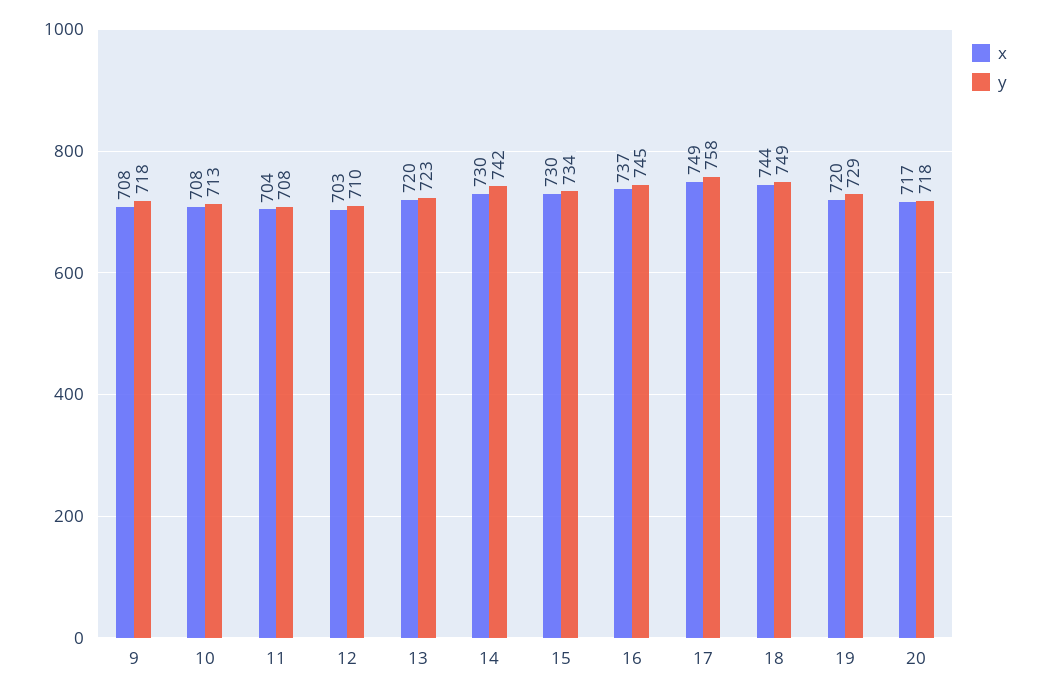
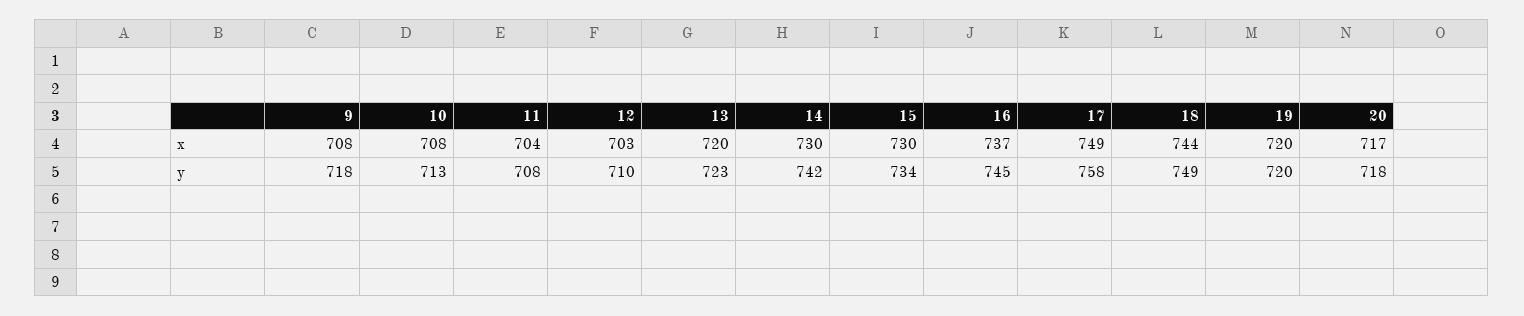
  {
    "x": {
      "9": 708,
      "10": 708,
      "11": 704,
      "12": 703,
      "13": 720,
      "14": 730,
      "15": 730,
      "16": 737,
      "17": 749,
      "18": 744,
      "19": 720,
      "20": 717
    },
    "y": {
      "9": 718,
      "10": 713,
      "11": 708,
      "12": 710,
      "13": 723,
      "14": 742,
      "15": 734,
      "16": 745,
      "17": 758,
      "18": 749,
-     "19": 729,
+     "19": 720,
      "20": 718
    }
  }

